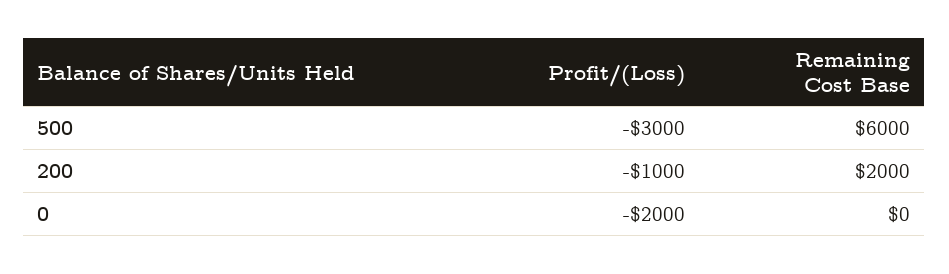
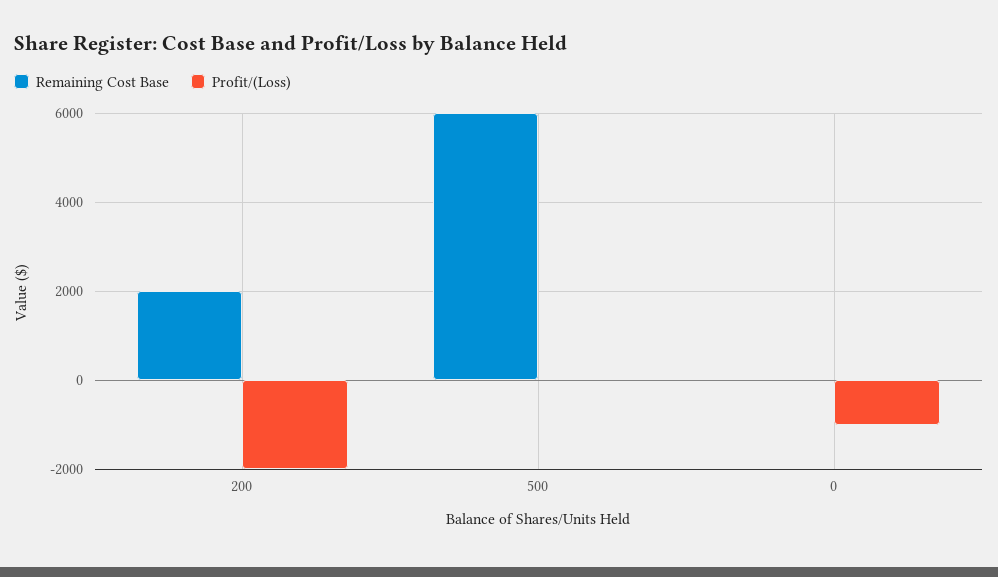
  {
    "Profit/(Loss)": {
-     "500": -3000,
+     "500": 0,
-     "200": -1000,
+     "200": -2000,
-     "0": -2000
+     "0": -1000
    },
    "Remaining Cost Base": {
      "500": 6000,
      "200": 2000,
      "0": 0
    }
  }

